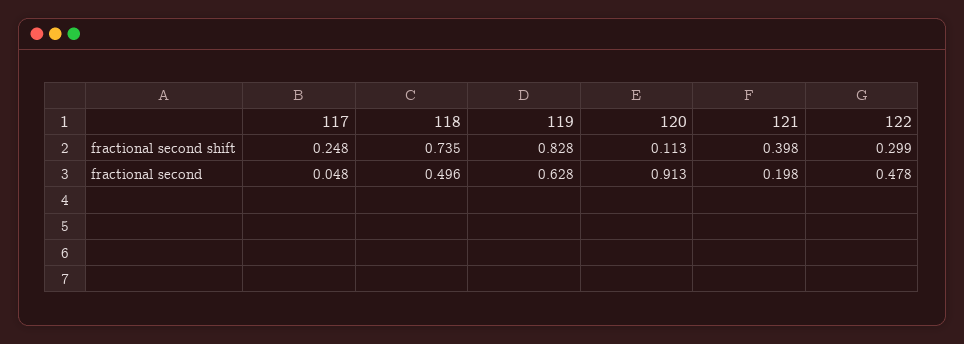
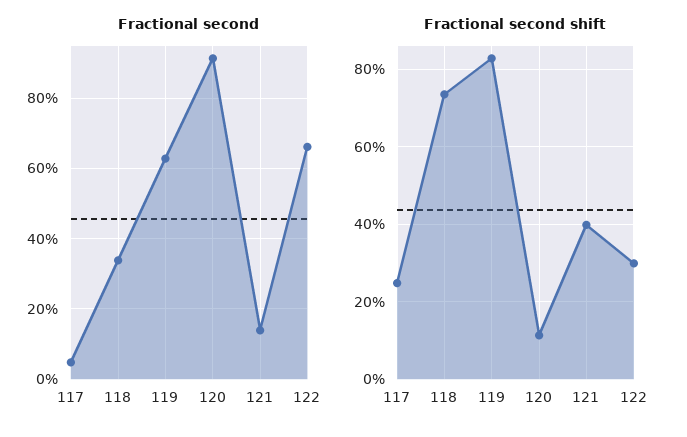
  {
    "fractional second shift": {
      "117": 0.248,
      "118": 0.735,
      "119": 0.828,
      "120": 0.113,
      "121": 0.398,
      "122": 0.299
    },
    "fractional second": {
      "117": 0.048,
-     "118": 0.496,
+     "118": 0.34,
      "119": 0.628,
      "120": 0.913,
-     "121": 0.198,
+     "121": 0.14,
-     "122": 0.478
+     "122": 0.66
    }
  }

